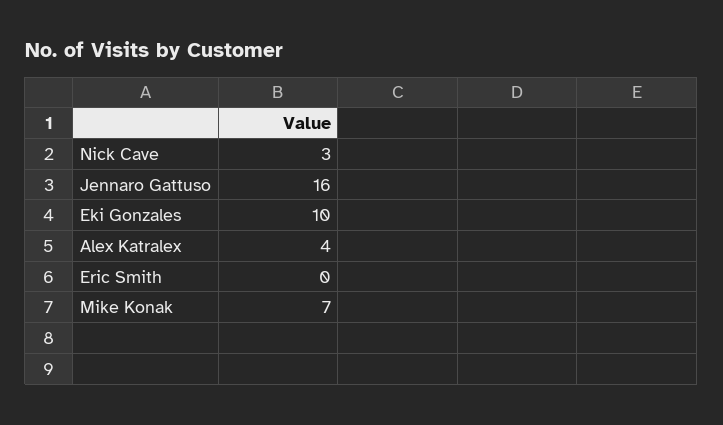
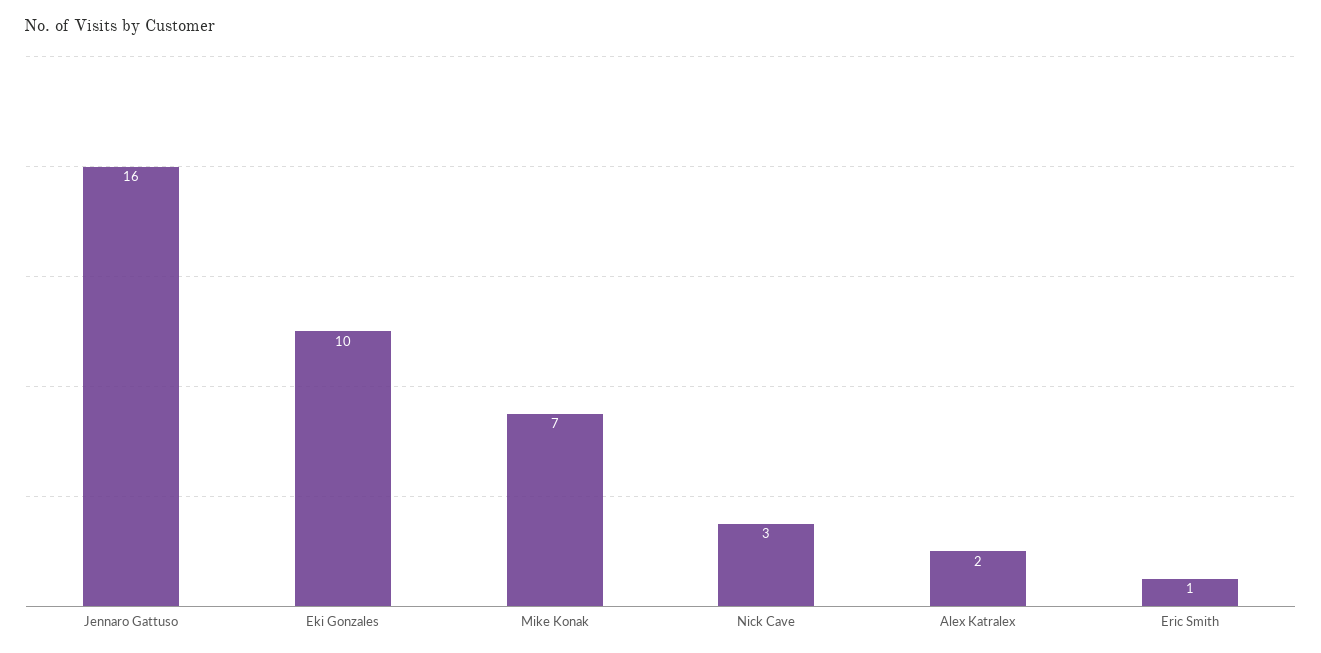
  {
    "Nick Cave": 3,
    "Jennaro Gattuso": 16,
    "Eki Gonzales": 10,
-   "Alex Katralex": 4,
+   "Alex Katralex": 2,
-   "Eric Smith": 0,
+   "Eric Smith": 1,
    "Mike Konak": 7
  }

